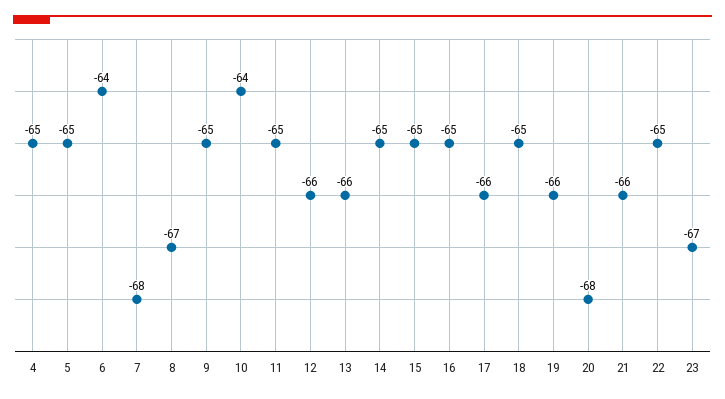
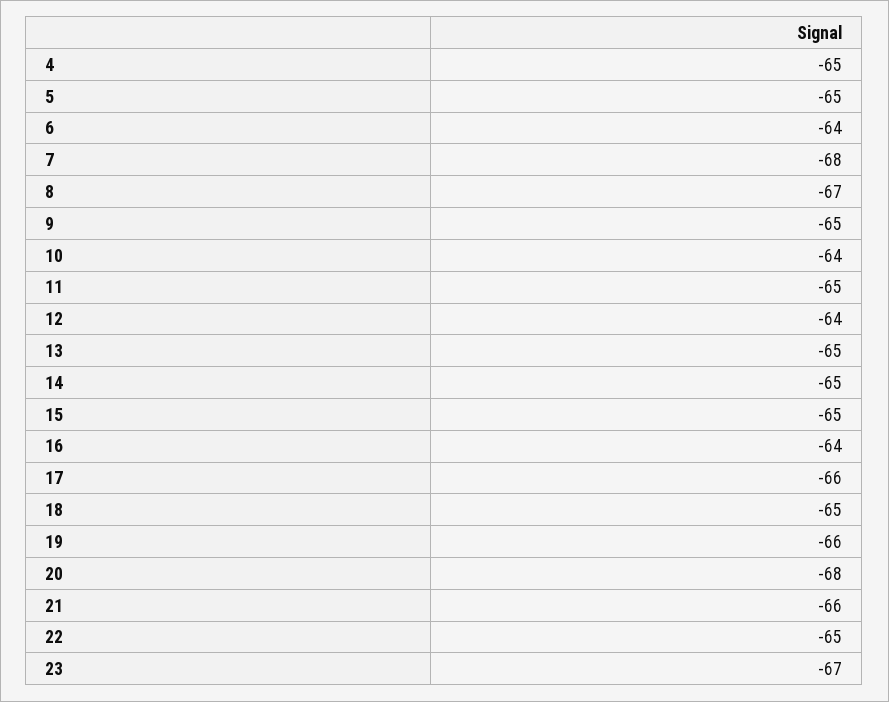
  {
    "4": -65,
    "5": -65,
    "6": -64,
    "7": -68,
    "8": -67,
    "9": -65,
    "10": -64,
    "11": -65,
-   "12": -66,
+   "12": -64,
-   "13": -66,
+   "13": -65,
    "14": -65,
    "15": -65,
-   "16": -65,
+   "16": -64,
    "17": -66,
    "18": -65,
    "19": -66,
    "20": -68,
    "21": -66,
    "22": -65,
    "23": -67
  }

